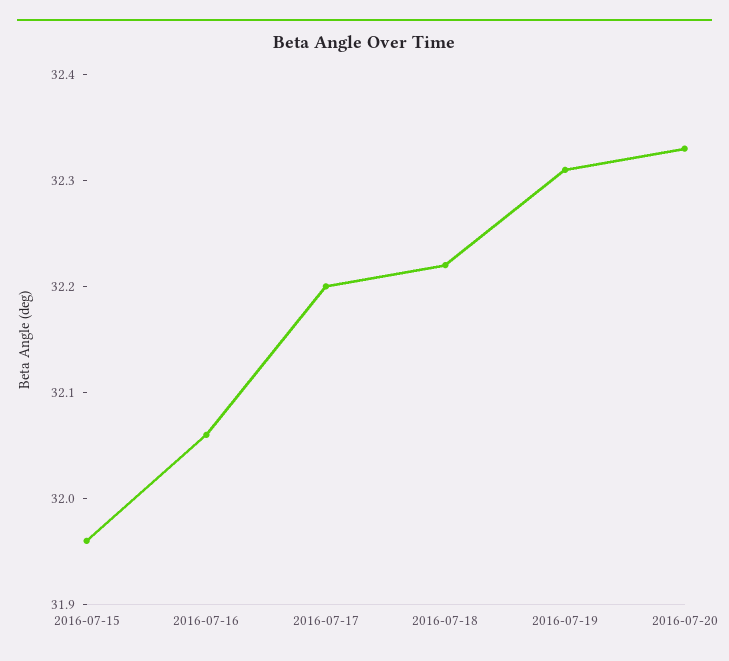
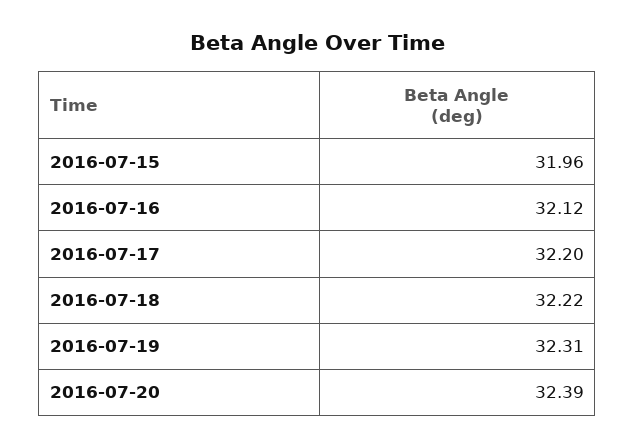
  {
    "2016-07-15": 31.96,
-   "2016-07-16": 32.06,
+   "2016-07-16": 32.12,
    "2016-07-17": 32.2,
    "2016-07-18": 32.22,
    "2016-07-19": 32.31,
-   "2016-07-20": 32.33
+   "2016-07-20": 32.39
  }

